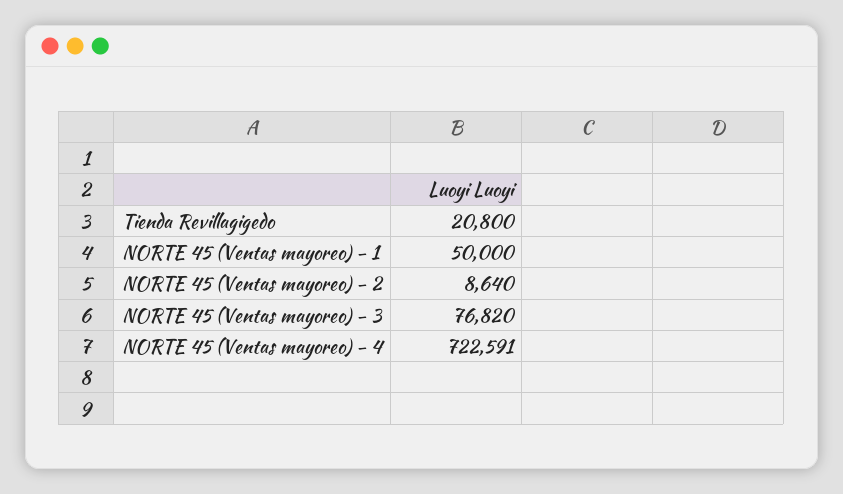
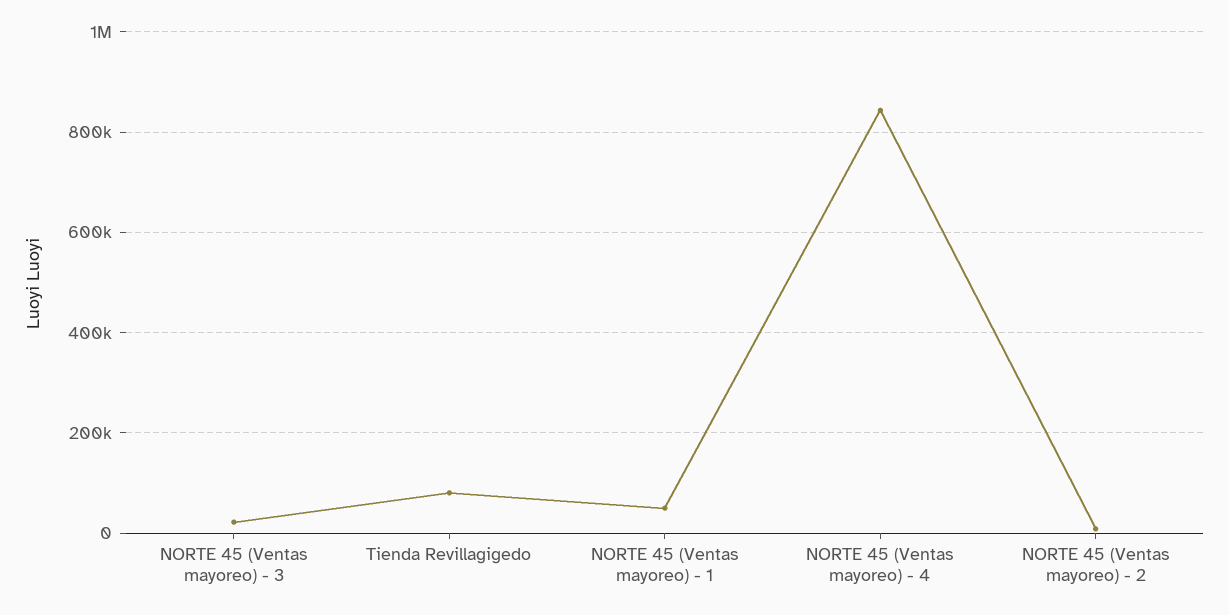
  {
-   "Tienda Revillagigedo": 20800,
+   "Tienda Revillagigedo": 80000,
    "NORTE 45 (Ventas mayoreo) - 1": 50000,
    "NORTE 45 (Ventas mayoreo) - 2": 8640,
-   "NORTE 45 (Ventas mayoreo) - 3": 76820,
+   "NORTE 45 (Ventas mayoreo) - 3": 20000,
-   "NORTE 45 (Ventas mayoreo) - 4": 722591
+   "NORTE 45 (Ventas mayoreo) - 4": 840000
  }

